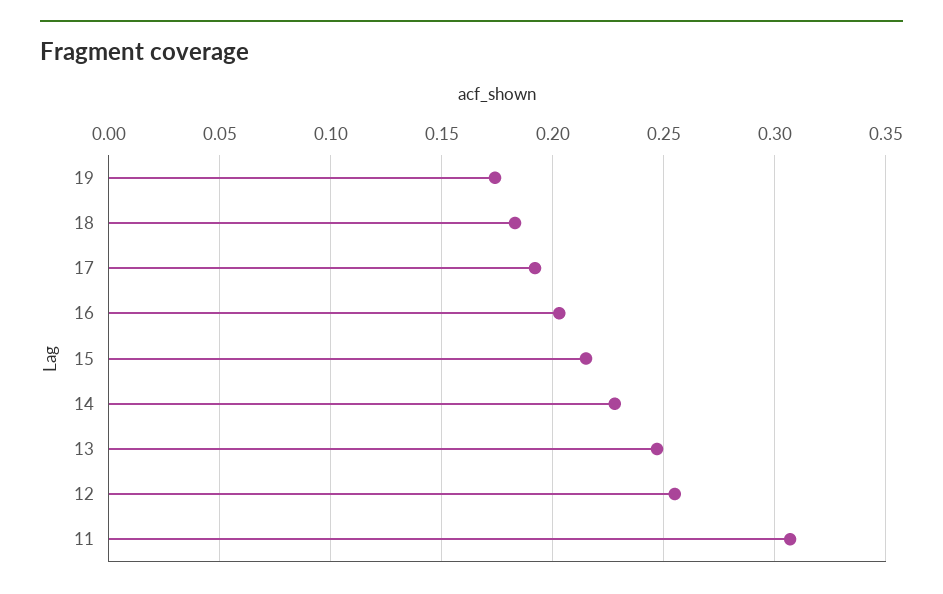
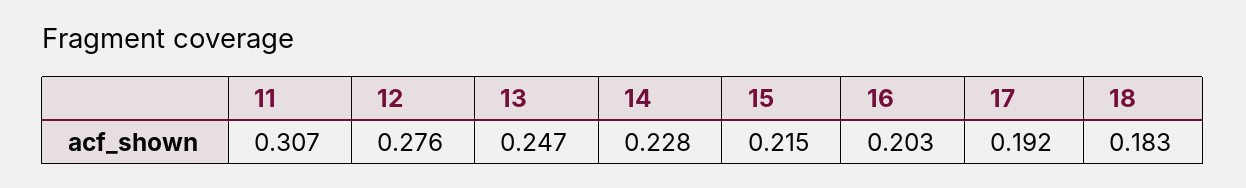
  {
-   "19": 0.175,
    "18": 0.183,
    "17": 0.192,
    "16": 0.203,
    "15": 0.215,
    "14": 0.228,
    "13": 0.247,
-   "12": 0.255,
+   "12": 0.276,
    "11": 0.307
  }

